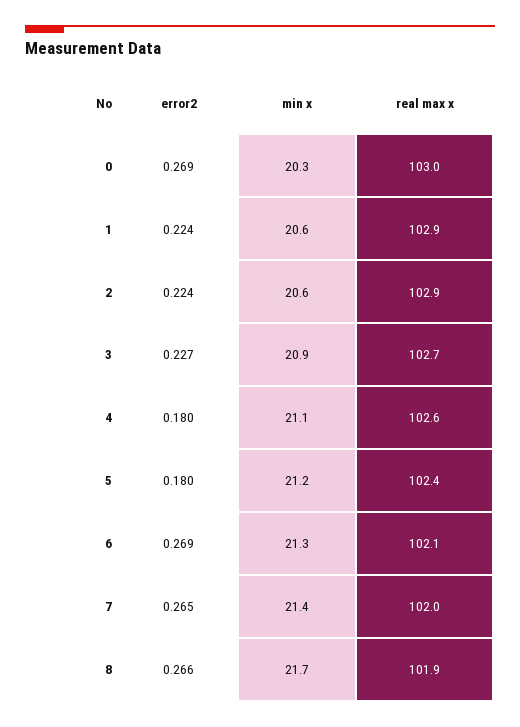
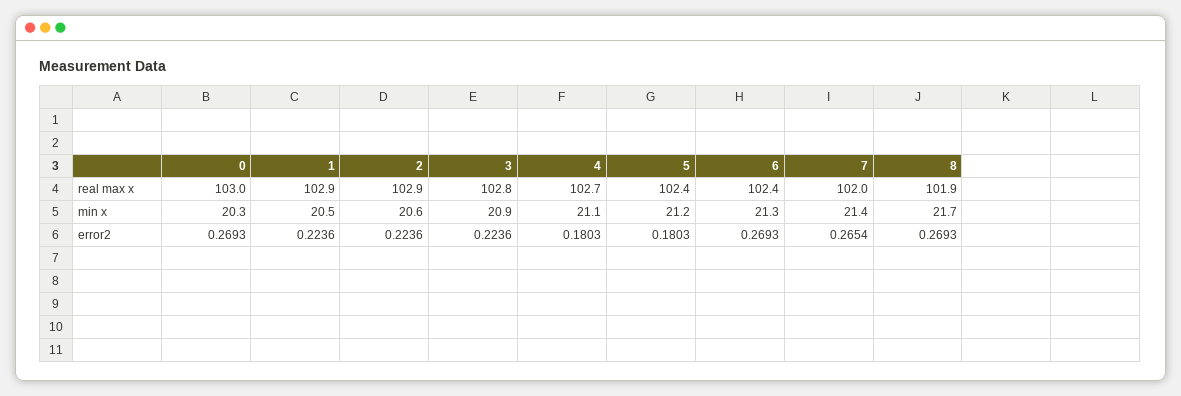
  {
    "error2": {
      "0": 0.2693,
      "1": 0.2236,
      "2": 0.2236,
-     "3": 0.227,
+     "3": 0.2236,
      "4": 0.1803,
      "5": 0.1803,
      "6": 0.2693,
      "7": 0.2654,
-     "8": 0.266
+     "8": 0.2693
    },
    "min x": {
      "0": 20.3,
-     "1": 20.6,
+     "1": 20.5,
      "2": 20.6,
      "3": 20.9,
      "4": 21.1,
      "5": 21.2,
      "6": 21.3,
      "7": 21.4,
      "8": 21.7
    },
    "real max x": {
      "0": 103,
      "1": 102.9,
      "2": 102.9,
-     "3": 102.7,
+     "3": 102.8,
-     "4": 102.6,
+     "4": 102.7,
      "5": 102.4,
-     "6": 102.1,
+     "6": 102.4,
      "7": 102,
      "8": 101.9
    }
  }

